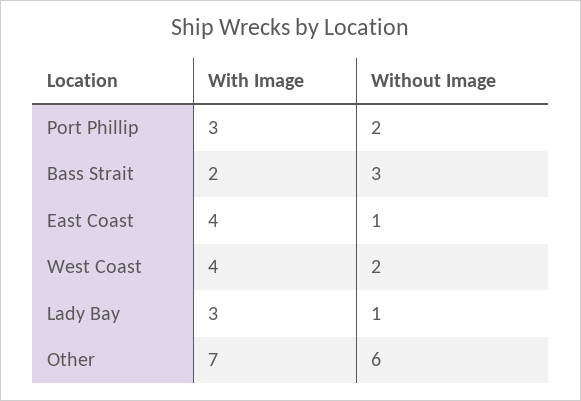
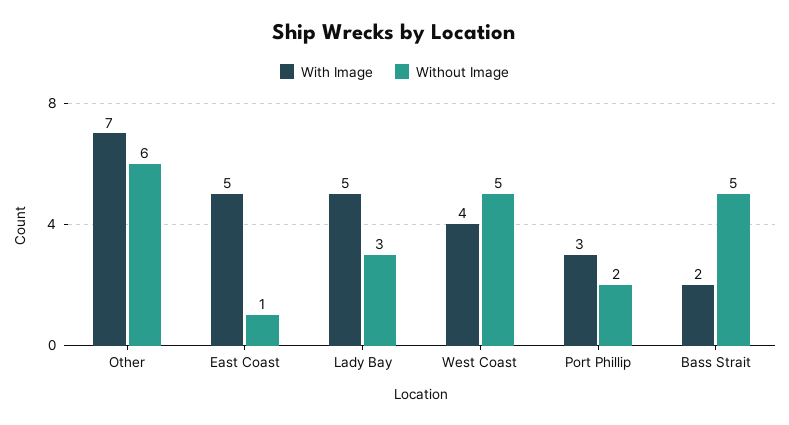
  {
    "With Image": {
      "Port Phillip": 3,
      "Bass Strait": 2,
-     "East Coast": 4,
+     "East Coast": 5,
      "West Coast": 4,
-     "Lady Bay": 3,
+     "Lady Bay": 5,
      "Other": 7
    },
    "Without Image": {
      "Port Phillip": 2,
-     "Bass Strait": 3,
+     "Bass Strait": 5,
      "East Coast": 1,
-     "West Coast": 2,
+     "West Coast": 5,
-     "Lady Bay": 1,
+     "Lady Bay": 3,
      "Other": 6
    }
  }

